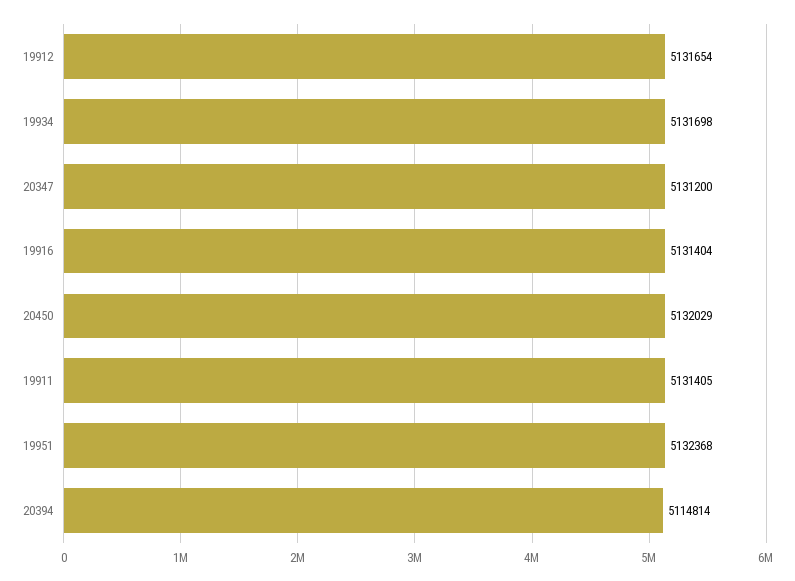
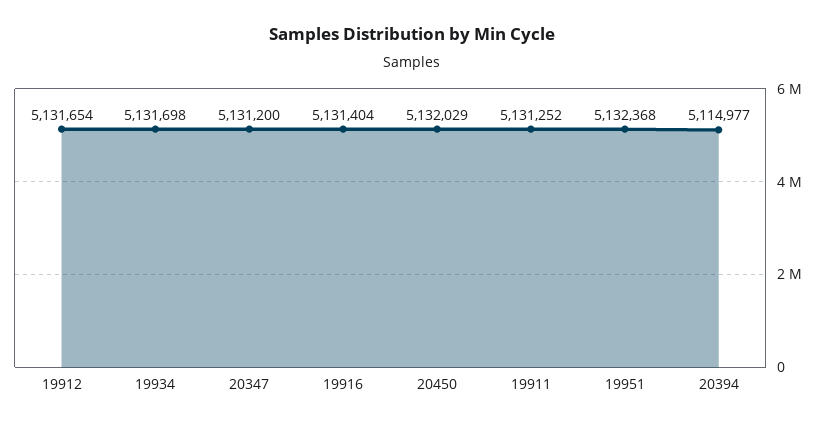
  {
    "19912": 5131654,
    "19934": 5131698,
    "20347": 5131200,
    "19916": 5131404,
    "20450": 5132029,
-   "19911": 5131405,
+   "19911": 5131252,
    "19951": 5132368,
-   "20394": 5114814
+   "20394": 5114977
  }

